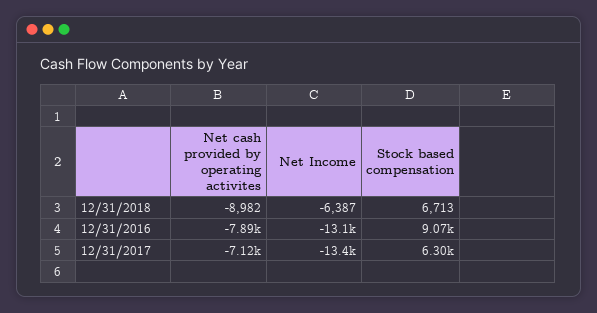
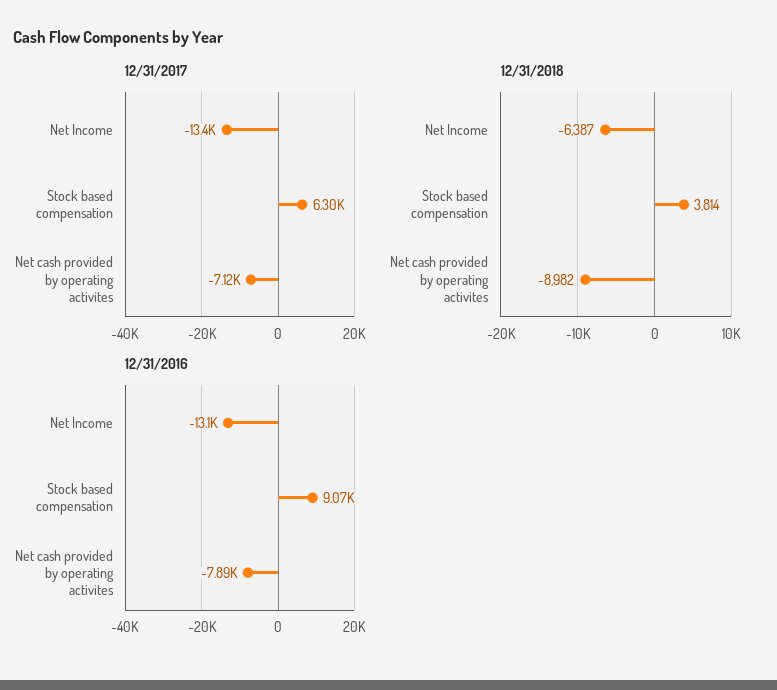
  {
    "12/31/2018": {
      "Net cash provided by operating activites": -8982,
      "Net Income": -6387,
-     "Stock based compensation": 6713
+     "Stock based compensation": 3814
    },
    "12/31/2016": {
      "Net cash provided by operating activites": -7890,
      "Net Income": -13100,
      "Stock based compensation": 9070
    },
    "12/31/2017": {
      "Net cash provided by operating activites": -7120,
      "Net Income": -13400,
      "Stock based compensation": 6300
    }
  }

